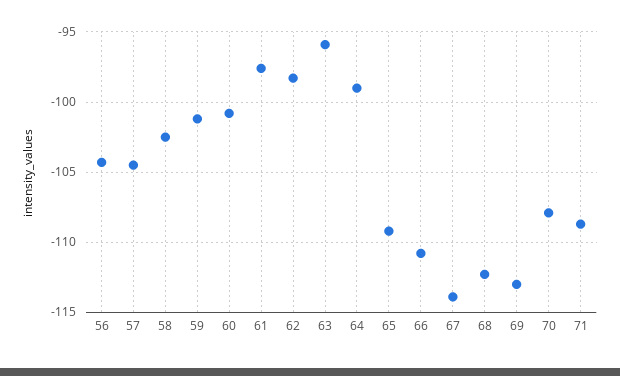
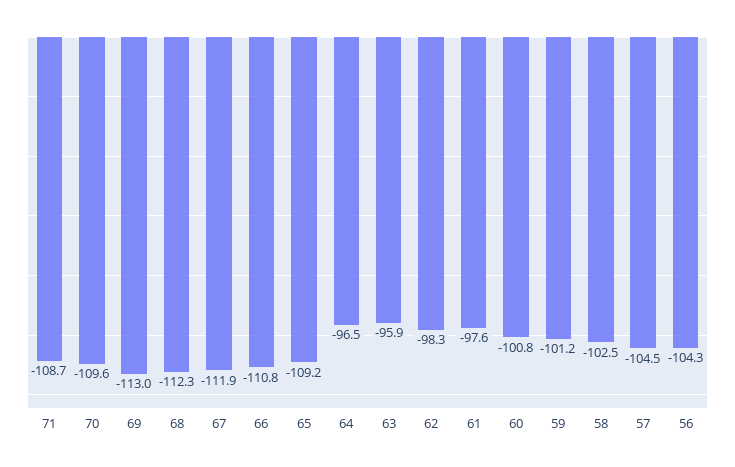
  {
    "56": -104.3,
    "57": -104.5,
    "58": -102.5,
    "59": -101.2,
    "60": -100.8,
    "61": -97.6,
    "62": -98.3,
    "63": -95.9,
-   "64": -99,
+   "64": -96.5,
    "65": -109.2,
    "66": -110.8,
-   "67": -114,
+   "67": -111.9,
    "68": -112.3,
    "69": -113,
-   "70": -108,
+   "70": -109.6,
    "71": -108.7
  }

